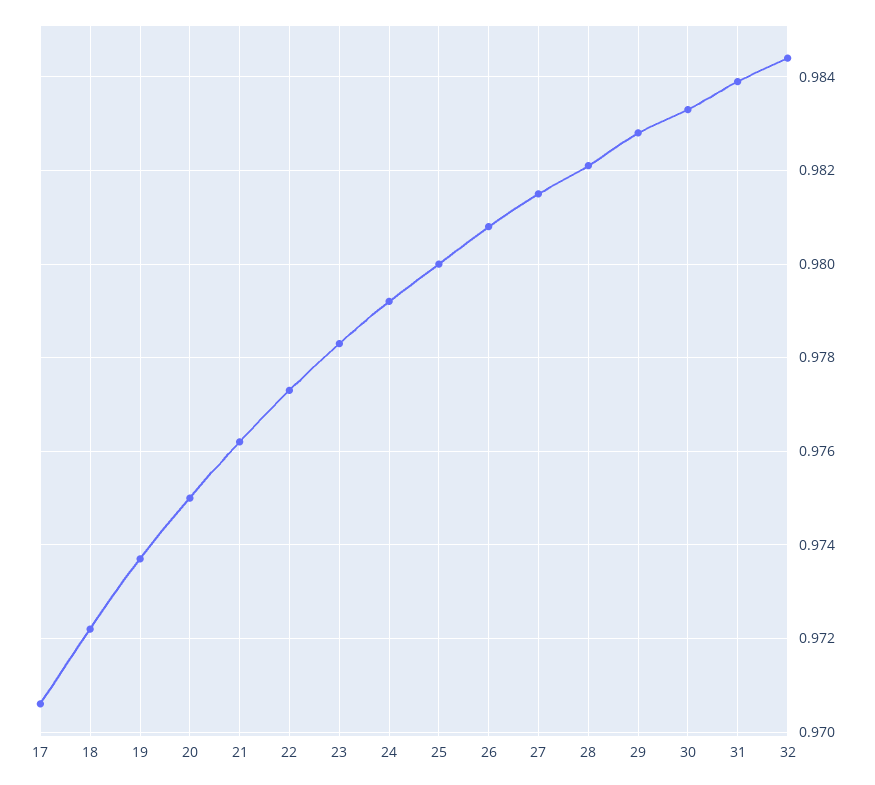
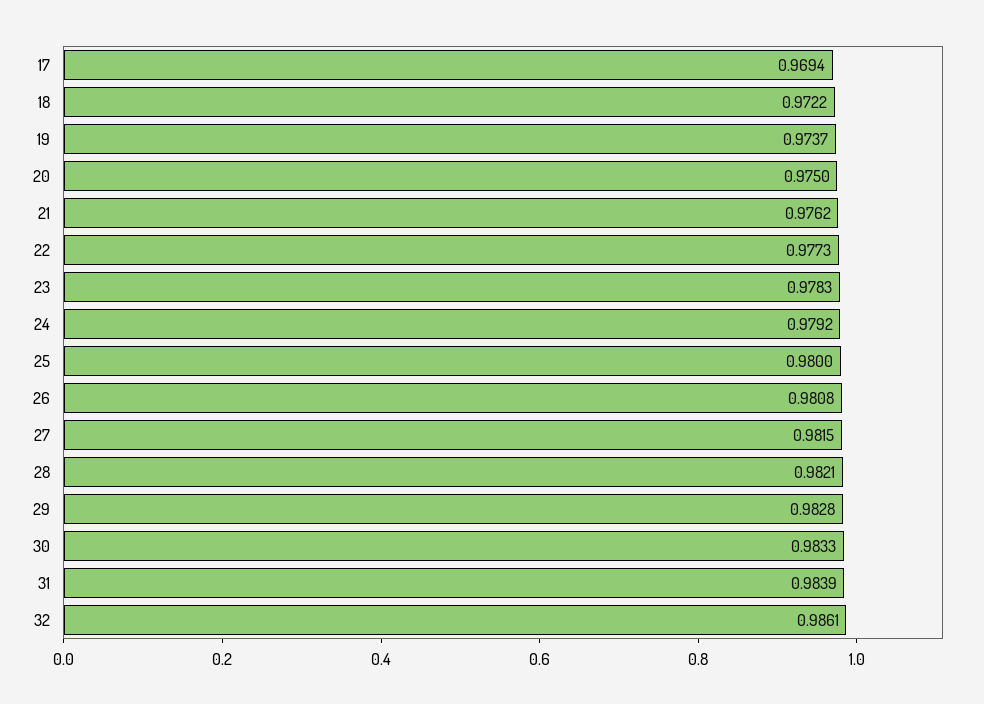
  {
-   "17": 0.9705,
+   "17": 0.9694,
    "18": 0.9722,
    "19": 0.9737,
    "20": 0.975,
    "21": 0.9762,
    "22": 0.9773,
    "23": 0.9783,
    "24": 0.9792,
    "25": 0.98,
    "26": 0.9808,
    "27": 0.9815,
    "28": 0.9821,
    "29": 0.9828,
    "30": 0.9833,
    "31": 0.9839,
-   "32": 0.9845
+   "32": 0.9861
  }

